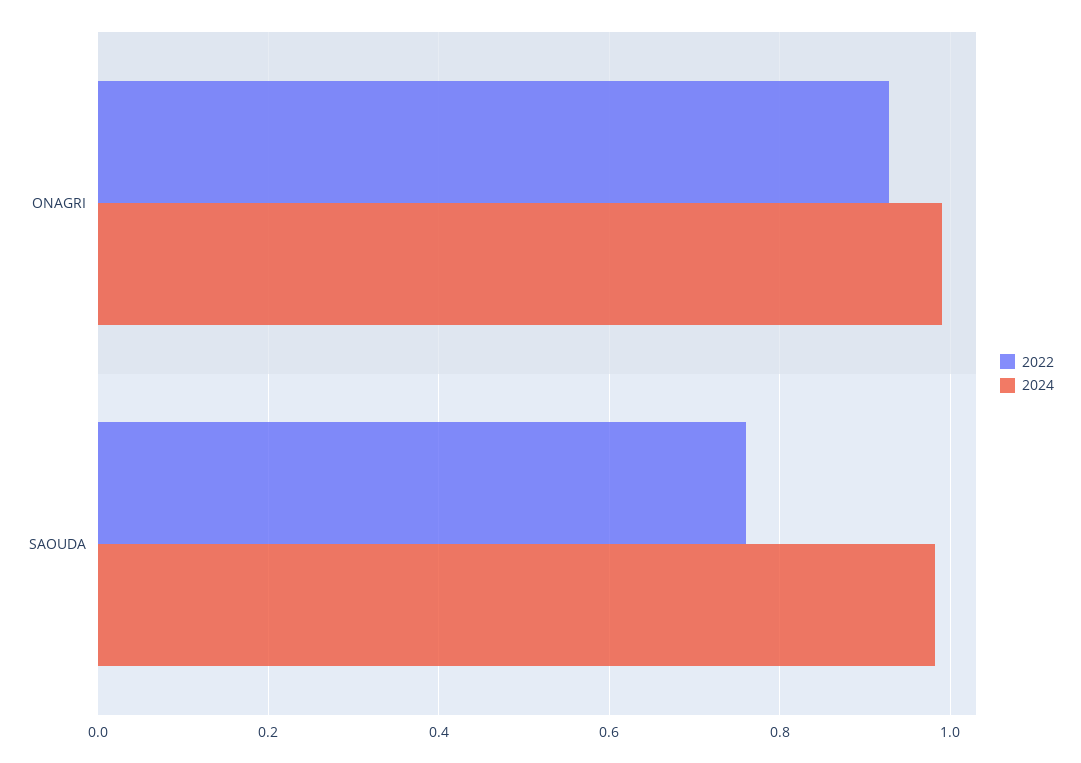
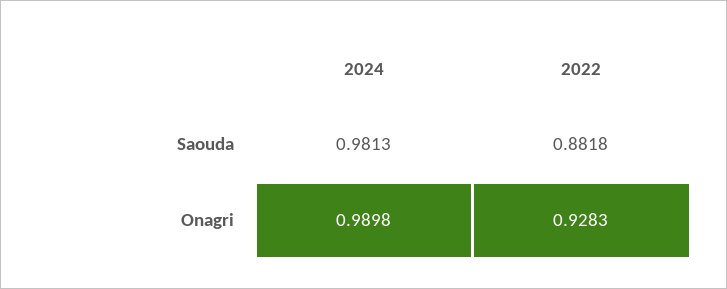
  {
    "2022": {
      "ONAGRI": 0.9283,
-     "SAOUDA": 0.76
+     "SAOUDA": 0.8818
    },
    "2024": {
      "ONAGRI": 0.9898,
      "SAOUDA": 0.9813
    }
  }

